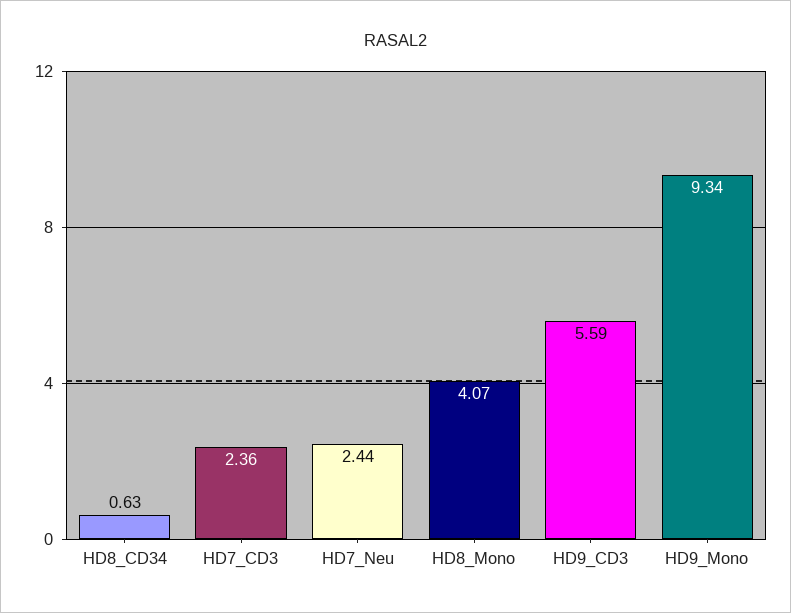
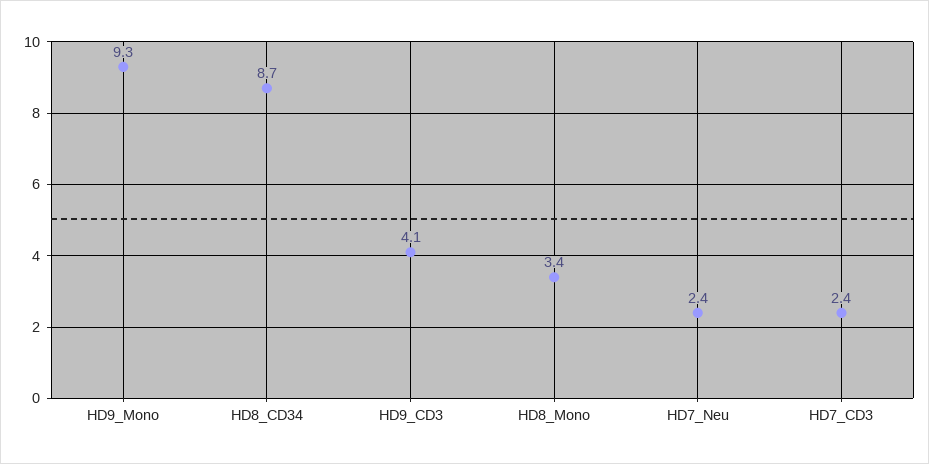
  {
-   "HD8_CD34": 0.63,
+   "HD8_CD34": 8.7,
    "HD7_CD3": 2.36,
    "HD7_Neu": 2.44,
-   "HD8_Mono": 4.07,
+   "HD8_Mono": 3.4,
-   "HD9_CD3": 5.59,
+   "HD9_CD3": 4.1,
    "HD9_Mono": 9.34
  }

